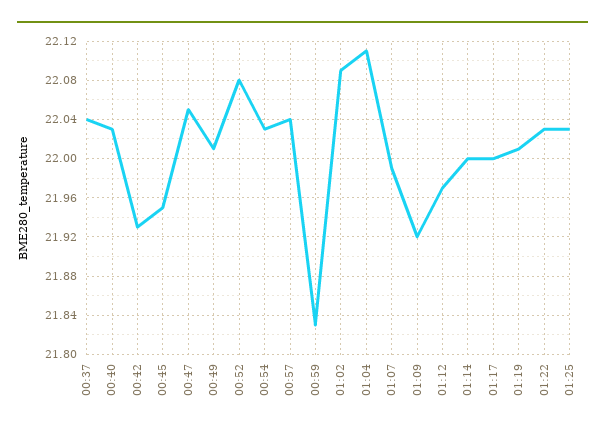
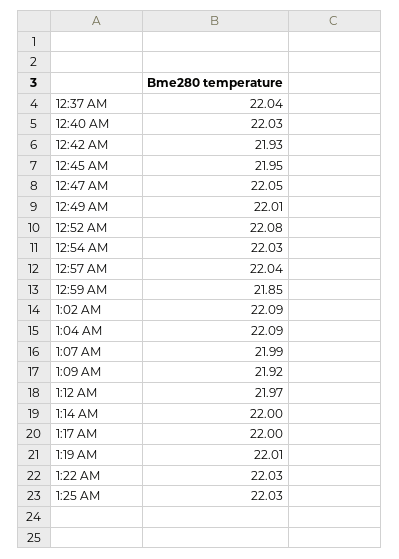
  {
    "00:37": 22.04,
    "00:40": 22.03,
    "00:42": 21.93,
    "00:45": 21.95,
    "00:47": 22.05,
    "00:49": 22.01,
    "00:52": 22.08,
    "00:54": 22.03,
    "00:57": 22.04,
-   "00:59": 21.83,
+   "00:59": 21.85,
    "01:02": 22.09,
-   "01:04": 22.11,
+   "01:04": 22.09,
    "01:07": 21.99,
    "01:09": 21.92,
    "01:12": 21.97,
    "01:14": 22,
    "01:17": 22,
    "01:19": 22.01,
    "01:22": 22.03,
    "01:25": 22.03
  }

